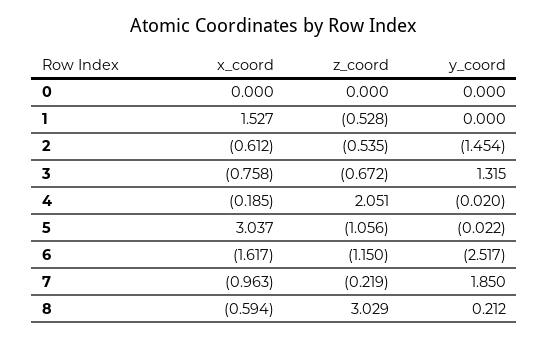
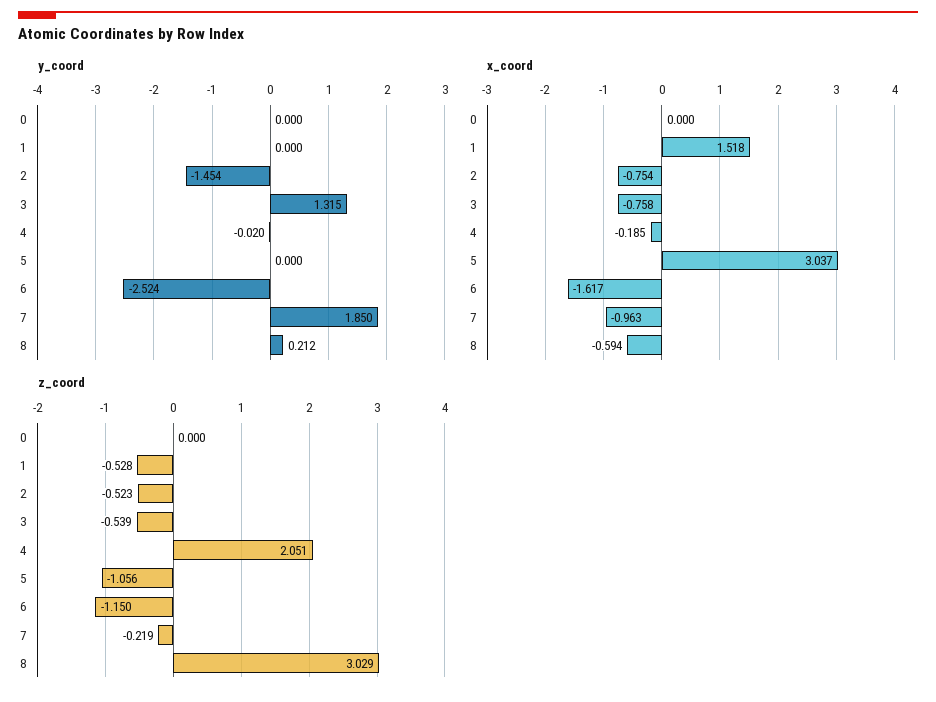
  {
    "x_coord": {
      "0": 0,
-     "1": 1.527,
+     "1": 1.518,
-     "2": -0.612,
+     "2": -0.754,
      "3": -0.758,
      "4": -0.185,
      "5": 3.037,
      "6": -1.617,
      "7": -0.963,
      "8": -0.594
    },
    "z_coord": {
      "0": 0,
      "1": -0.528,
-     "2": -0.535,
+     "2": -0.523,
-     "3": -0.672,
+     "3": -0.539,
      "4": 2.051,
      "5": -1.056,
      "6": -1.15,
      "7": -0.219,
      "8": 3.029
    },
    "y_coord": {
      "0": 0,
      "1": 0,
      "2": -1.454,
      "3": 1.315,
      "4": -0.02,
-     "5": -0.022,
+     "5": 0,
-     "6": -2.517,
+     "6": -2.524,
      "7": 1.85,
      "8": 0.212
    }
  }

